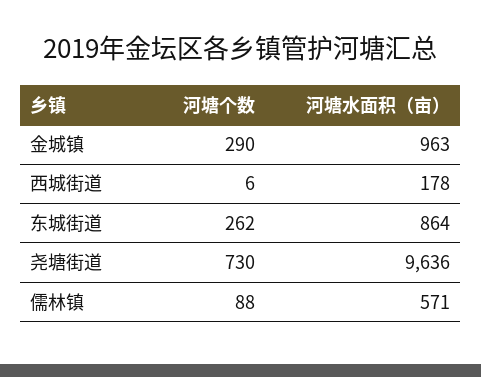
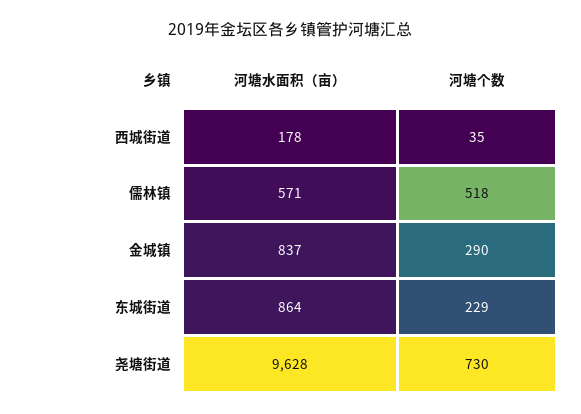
  {
    "河塘个数": {
      "金城镇": 290,
-     "西城街道": 6,
+     "西城街道": 35,
-     "东城街道": 262,
+     "东城街道": 229,
      "尧塘街道": 730,
-     "儒林镇": 88
+     "儒林镇": 518
    },
    "河塘水面积（亩）": {
-     "金城镇": 963,
+     "金城镇": 837,
      "西城街道": 178,
      "东城街道": 864,
-     "尧塘街道": 9636,
+     "尧塘街道": 9628,
      "儒林镇": 571
    }
  }

